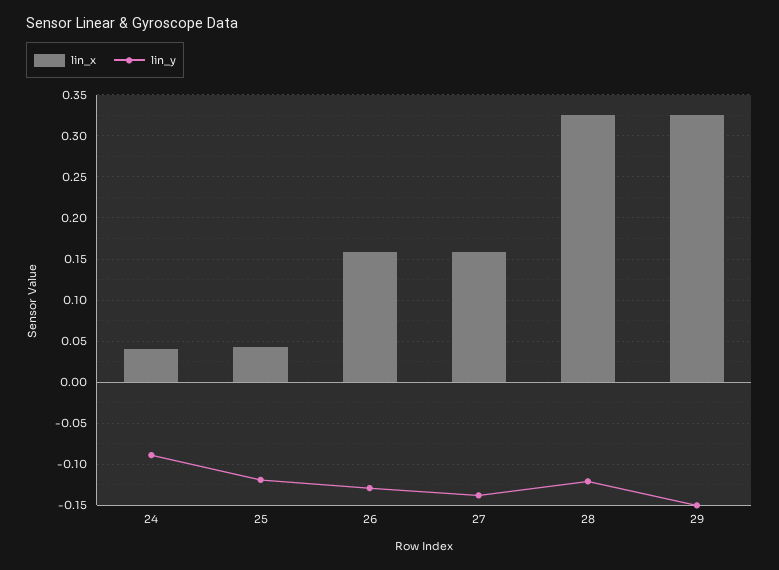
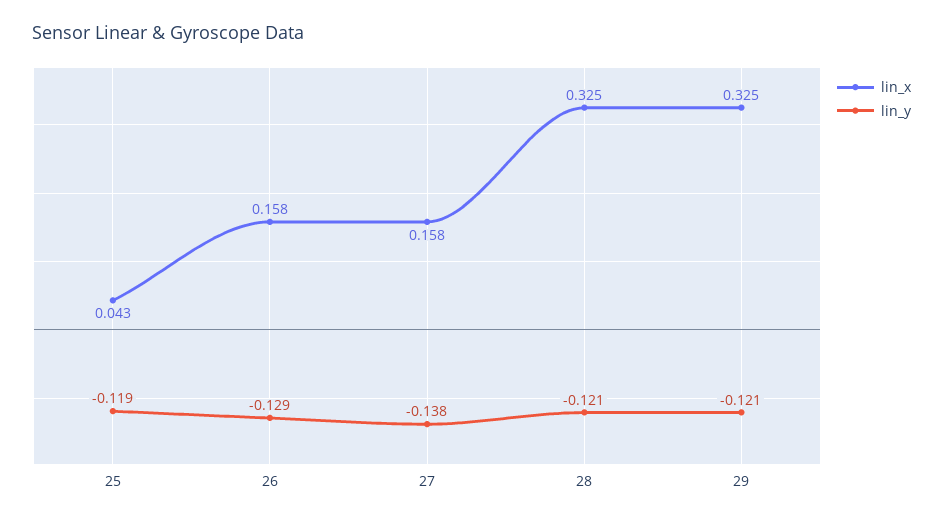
  {
    "lin_x": {
-     "24": 0.04,
      "25": 0.043,
      "26": 0.158,
      "27": 0.158,
      "28": 0.325,
      "29": 0.325
    },
    "lin_y": {
-     "24": -0.09,
      "25": -0.119,
      "26": -0.129,
      "27": -0.138,
      "28": -0.121,
-     "29": -0.15
+     "29": -0.121
    }
  }

